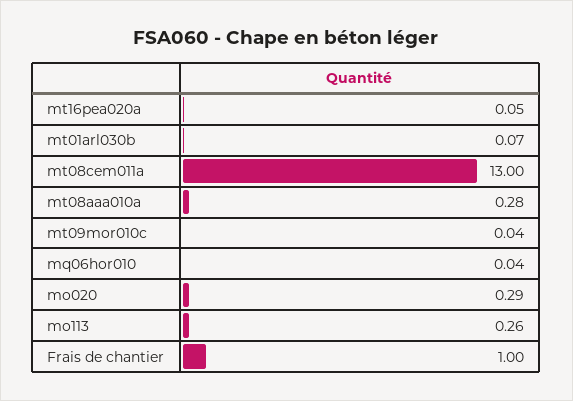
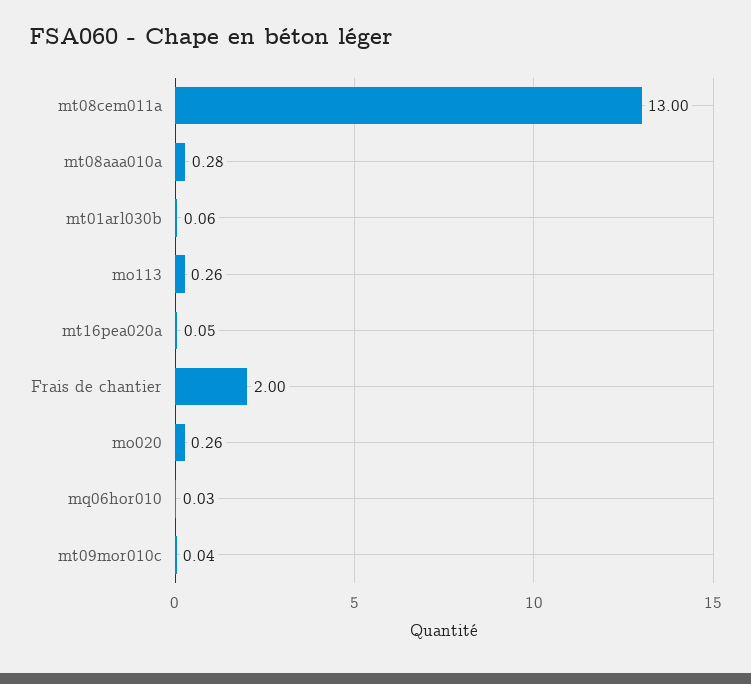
  {
    "mt16pea020a": 0.05,
-   "mt01arl030b": 0.07,
+   "mt01arl030b": 0.06,
    "mt08cem011a": 13,
    "mt08aaa010a": 0.28,
    "mt09mor010c": 0.04,
-   "mq06hor010": 0.04,
+   "mq06hor010": 0.03,
-   "mo020": 0.29,
+   "mo020": 0.26,
    "mo113": 0.26,
-   "Frais de chantier": 1
+   "Frais de chantier": 2
  }

